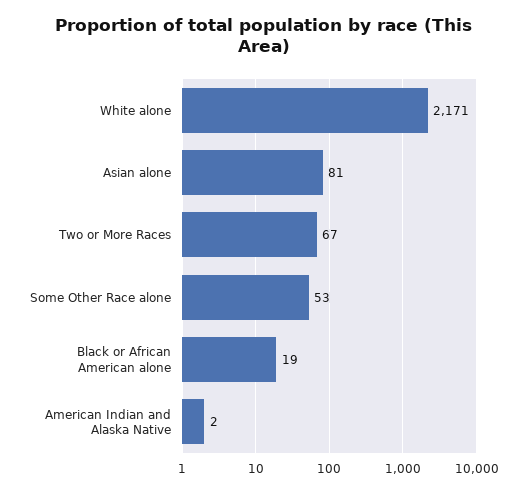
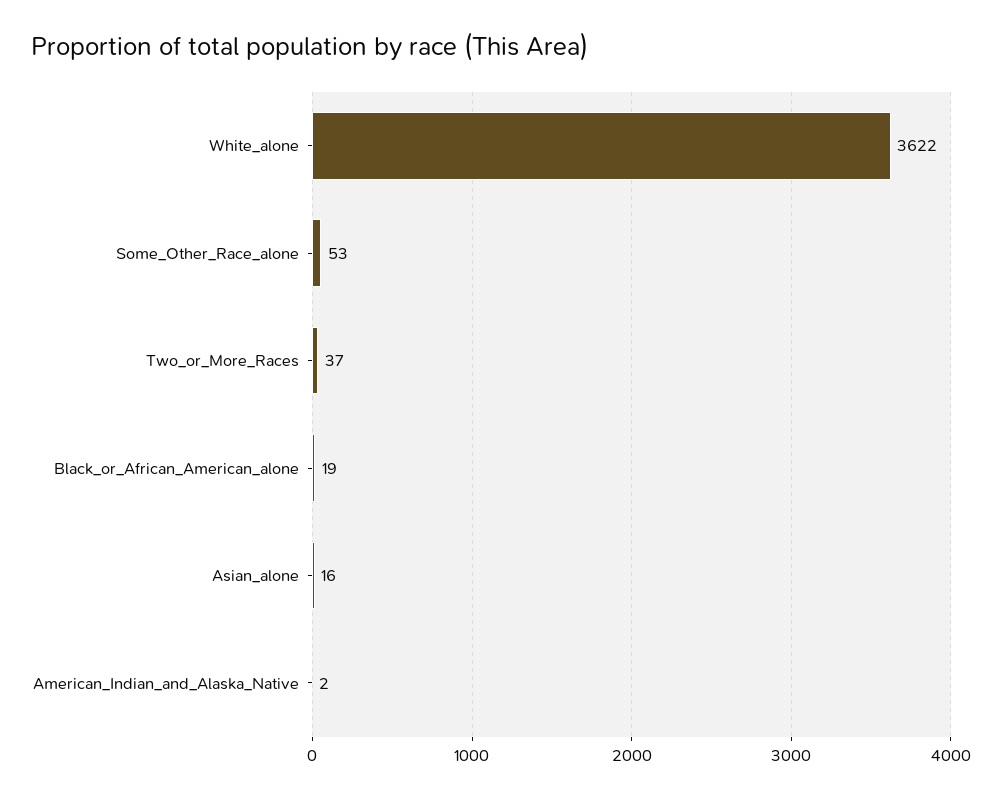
  {
-   "White alone": 2171,
+   "White alone": 3622,
-   "Asian alone": 81,
+   "Asian alone": 16,
-   "Two or More Races": 67,
+   "Two or More Races": 37,
    "Some Other Race alone": 53,
    "Black or African American alone": 19,
    "American Indian and Alaska Native": 2
  }

